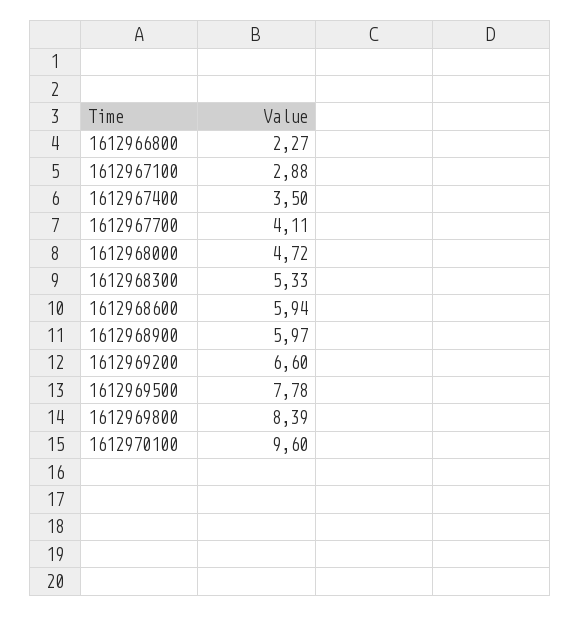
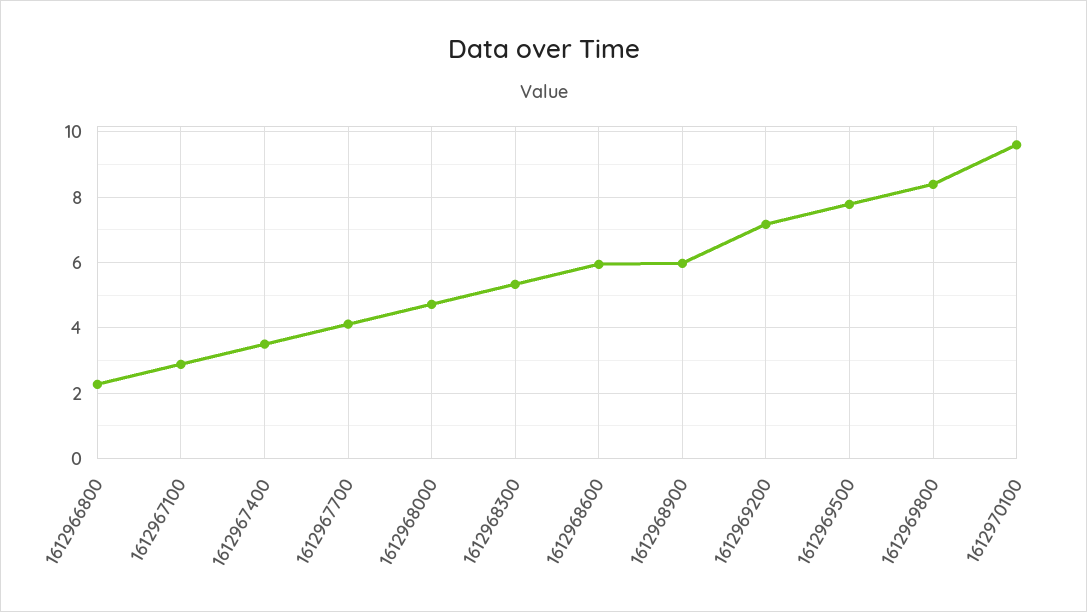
  {
    "1612966800": 2.27,
    "1612967100": 2.88,
    "1612967400": 3.5,
    "1612967700": 4.11,
    "1612968000": 4.72,
    "1612968300": 5.33,
    "1612968600": 5.94,
    "1612968900": 5.97,
-   "1612969200": 6.6,
+   "1612969200": 7.2,
    "1612969500": 7.78,
    "1612969800": 8.39,
    "1612970100": 9.6
  }

